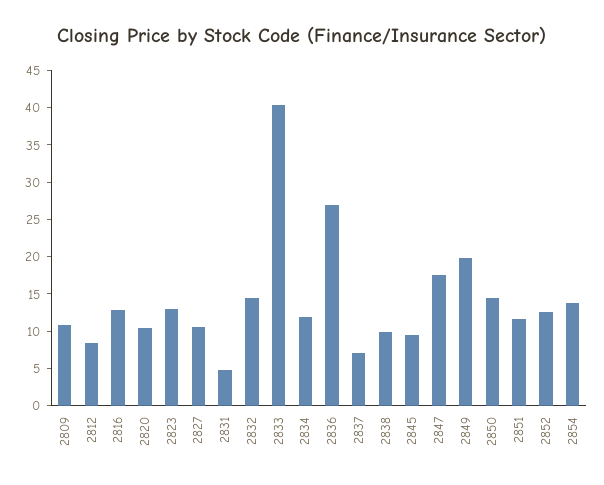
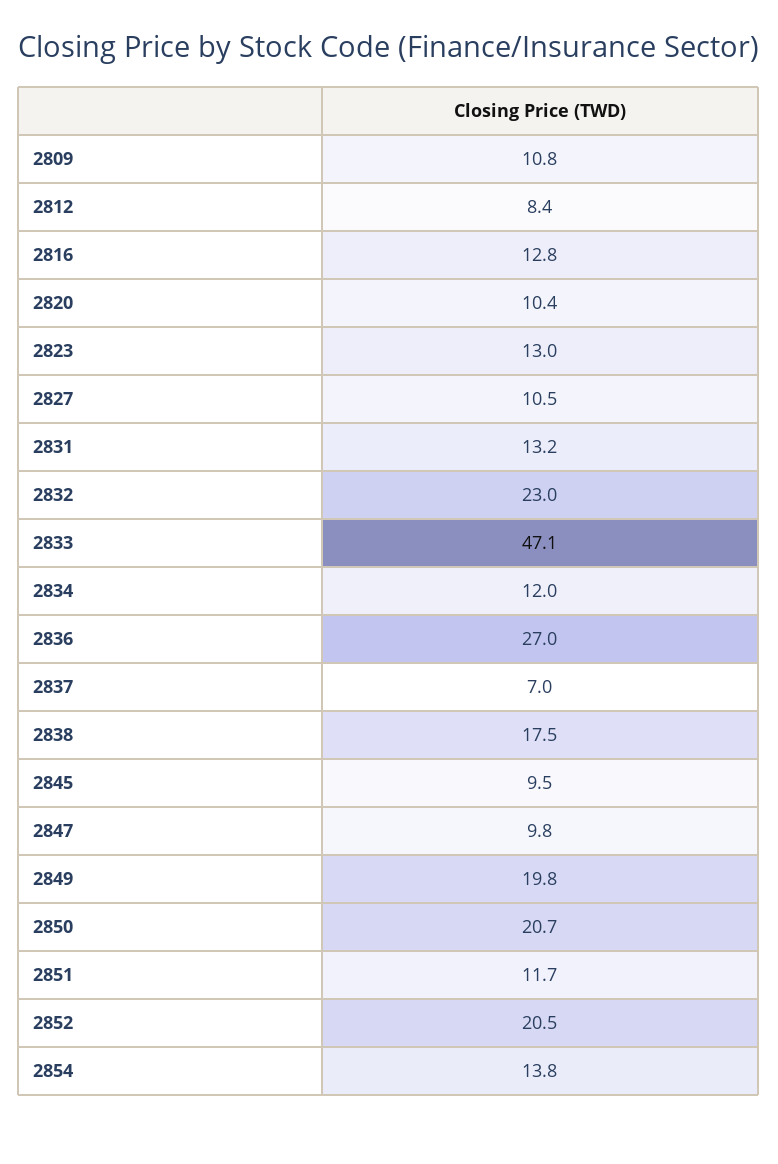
  {
    "2809": 10.8,
    "2812": 8.4,
    "2816": 12.8,
    "2820": 10.4,
    "2823": 13,
    "2827": 10.5,
-   "2831": 5,
+   "2831": 13.2,
-   "2832": 15,
+   "2832": 23,
-   "2833": 40,
+   "2833": 47.1,
    "2834": 12,
    "2836": 27,
    "2837": 7,
-   "2838": 10,
+   "2838": 17.5,
    "2845": 9.5,
-   "2847": 17.5,
+   "2847": 9.8,
    "2849": 19.8,
-   "2850": 15,
+   "2850": 20.7,
    "2851": 11.7,
-   "2852": 12.5,
+   "2852": 20.5,
    "2854": 13.8
  }

